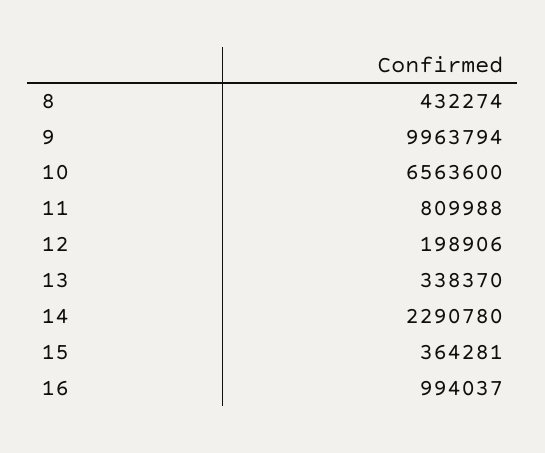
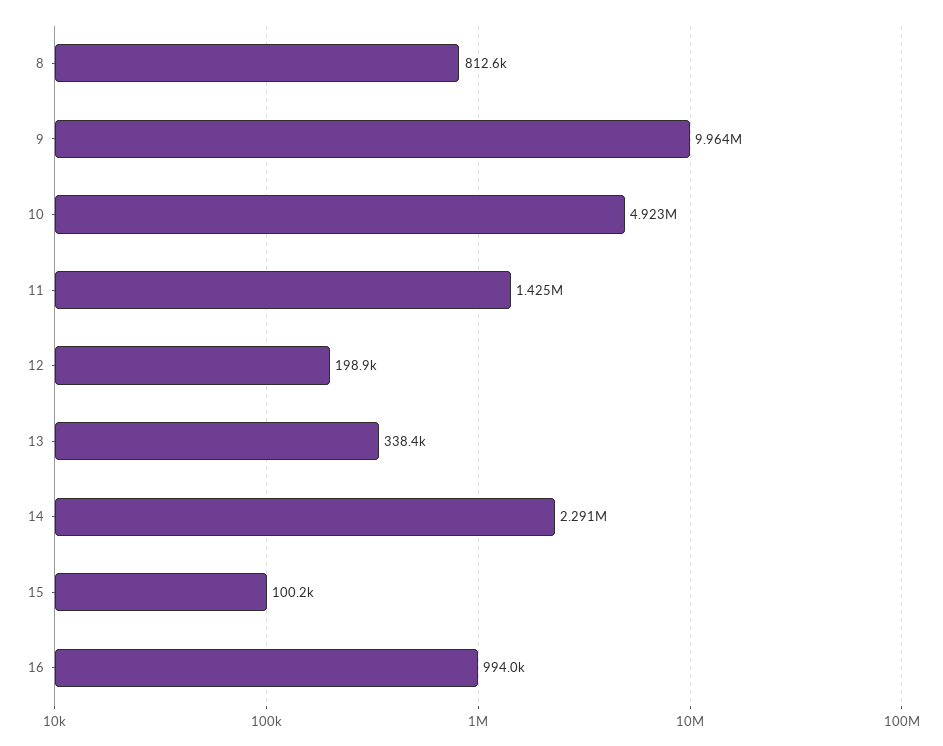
  {
-   "8": 432274,
+   "8": 812600,
    "9": 9963794,
-   "10": 6563600,
+   "10": 4923000,
-   "11": 809988,
+   "11": 1425000,
    "12": 198906,
    "13": 338370,
    "14": 2290780,
-   "15": 364281,
+   "15": 100200,
    "16": 994037
  }

